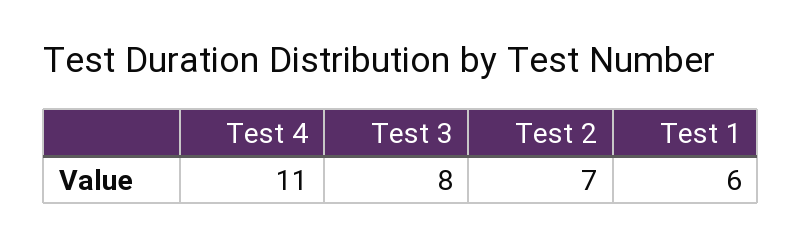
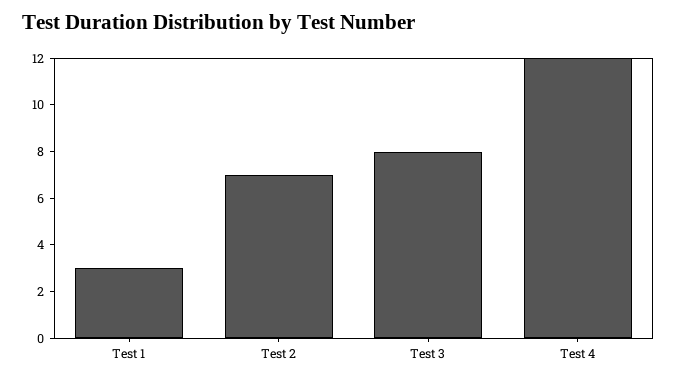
  {
-   "Test 4": 11,
+   "Test 4": 12,
    "Test 3": 8,
    "Test 2": 7,
-   "Test 1": 6
+   "Test 1": 3
  }

